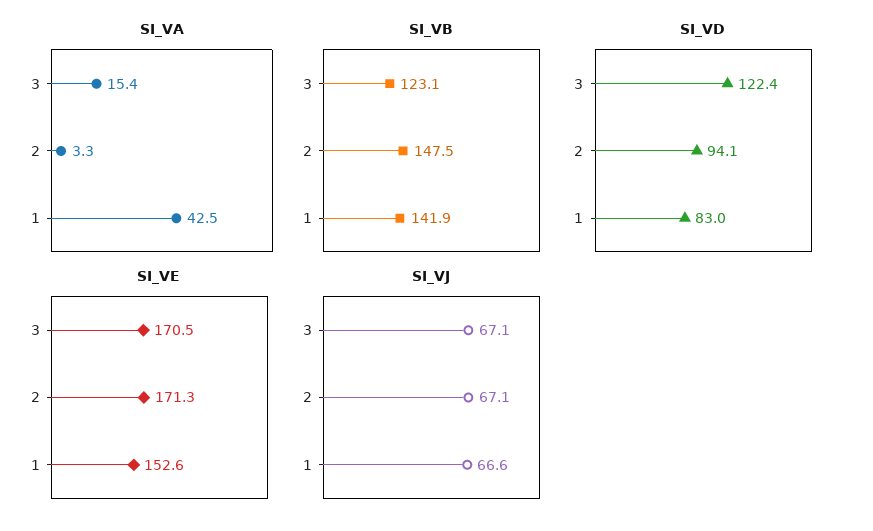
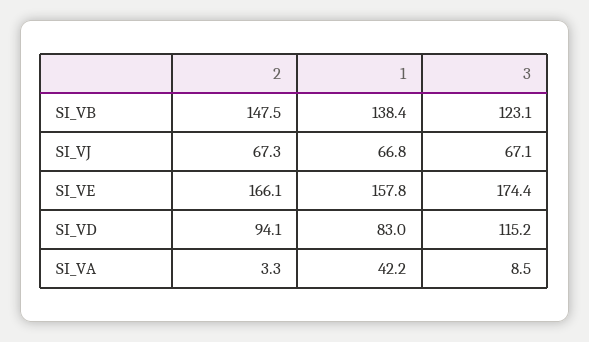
  {
    "SI_VA": {
-     "3": 15.4,
+     "3": 8.5,
      "2": 3.3,
-     "1": 42.5
+     "1": 42.2
    },
    "SI_VB": {
      "3": 123.1,
      "2": 147.5,
-     "1": 141.9
+     "1": 138.4
    },
    "SI_VD": {
-     "3": 122.4,
+     "3": 115.2,
      "2": 94.1,
      "1": 83
    },
    "SI_VE": {
-     "3": 170.5,
+     "3": 174.4,
-     "2": 171.3,
+     "2": 166.1,
-     "1": 152.6
+     "1": 157.8
    },
    "SI_VJ": {
      "3": 67.1,
-     "2": 67.1,
+     "2": 67.3,
-     "1": 66.6
+     "1": 66.8
    }
  }

